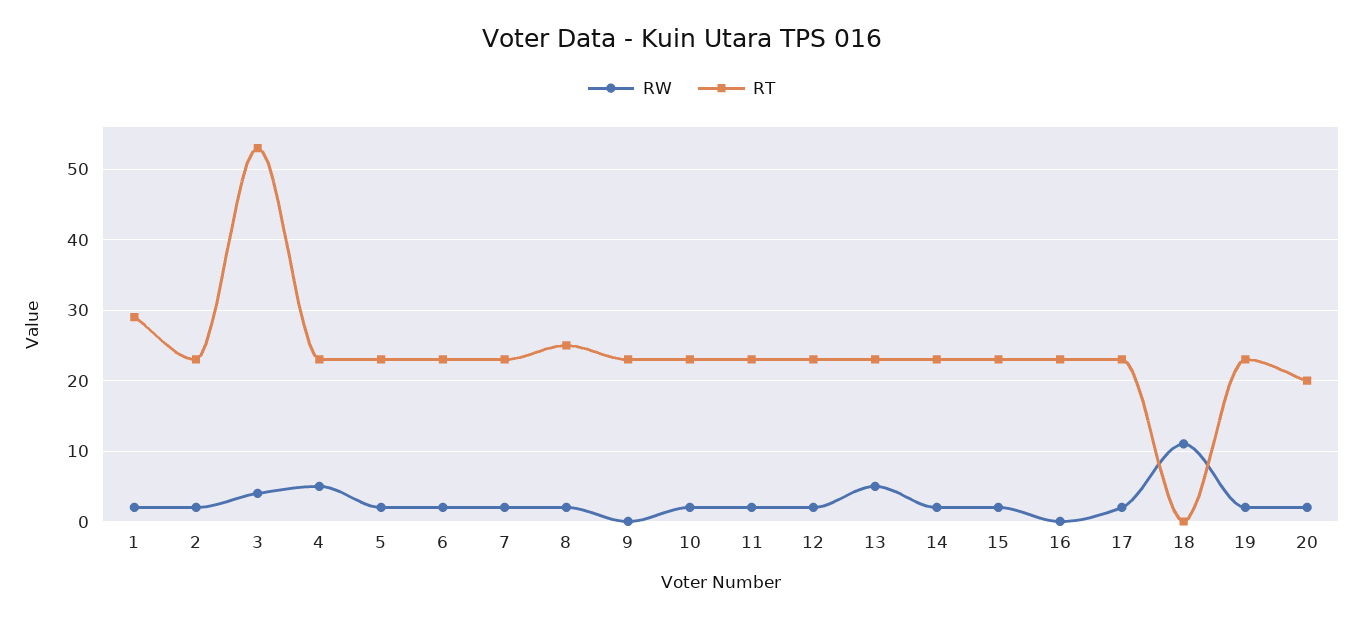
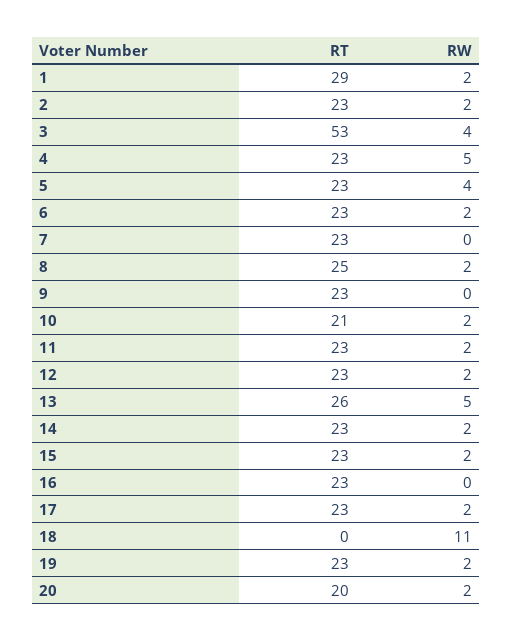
  {
    "RW": {
      "1": 2,
      "2": 2,
      "3": 4,
      "4": 5,
-     "5": 2,
+     "5": 4,
      "6": 2,
-     "7": 2,
+     "7": 0,
      "8": 2,
      "9": 0,
      "10": 2,
      "11": 2,
      "12": 2,
      "13": 5,
      "14": 2,
      "15": 2,
      "16": 0,
      "17": 2,
      "18": 11,
      "19": 2,
      "20": 2
    },
    "RT": {
      "1": 29,
      "2": 23,
      "3": 53,
      "4": 23,
      "5": 23,
      "6": 23,
      "7": 23,
      "8": 25,
      "9": 23,
-     "10": 23,
+     "10": 21,
      "11": 23,
      "12": 23,
-     "13": 23,
+     "13": 26,
      "14": 23,
      "15": 23,
      "16": 23,
      "17": 23,
      "18": 0,
      "19": 23,
      "20": 20
    }
  }

